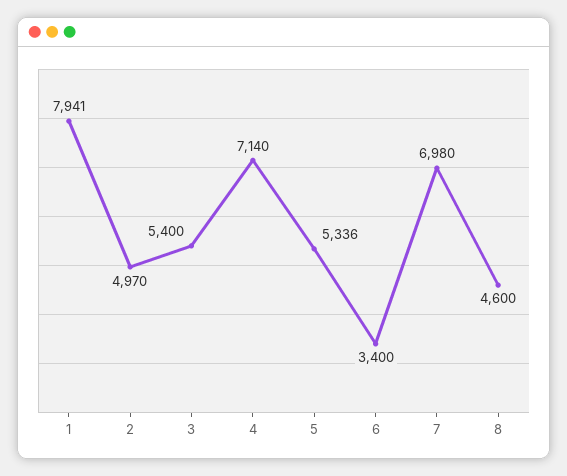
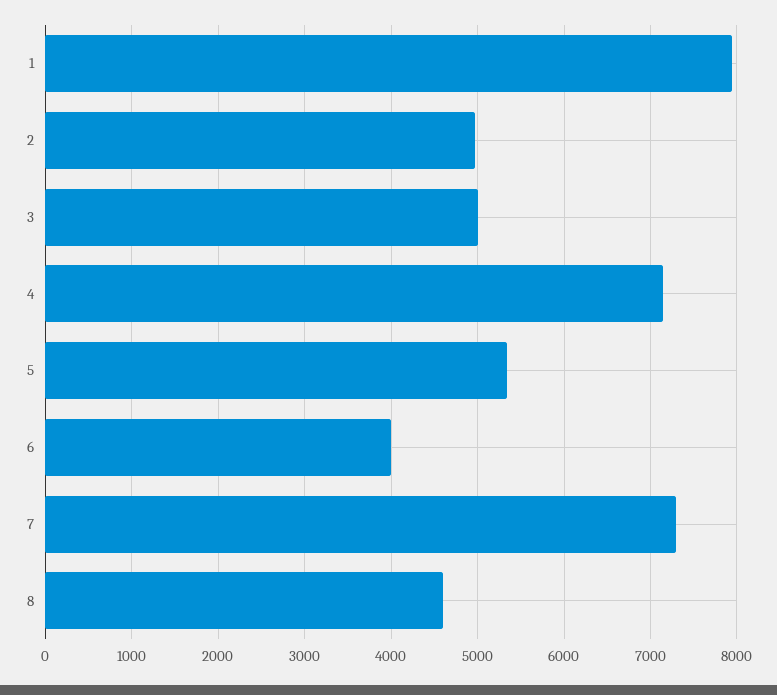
  {
    "1": 7941,
    "2": 4970,
-   "3": 5400,
+   "3": 5000,
    "4": 7140,
    "5": 5336,
-   "6": 3400,
+   "6": 4000,
-   "7": 6980,
+   "7": 7300,
    "8": 4600
  }

